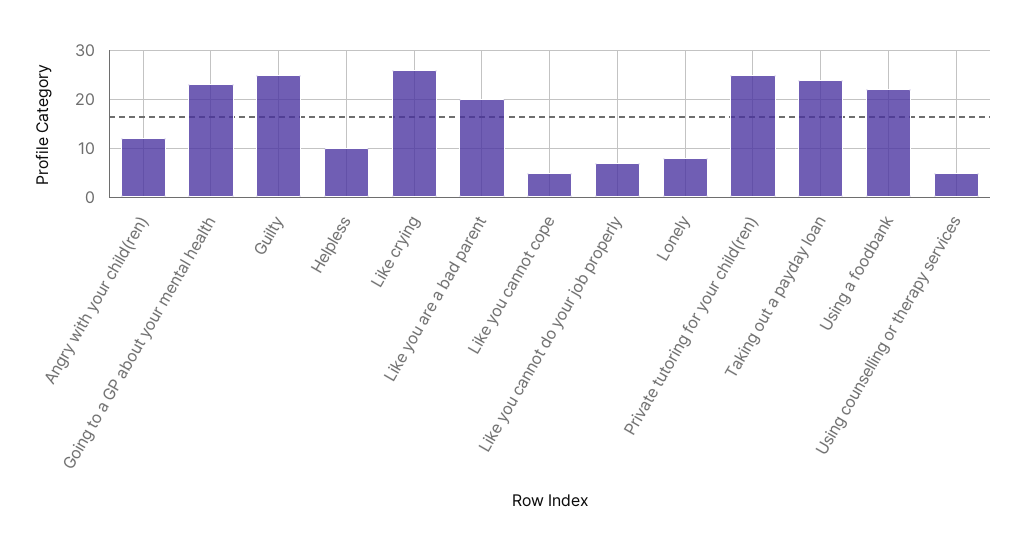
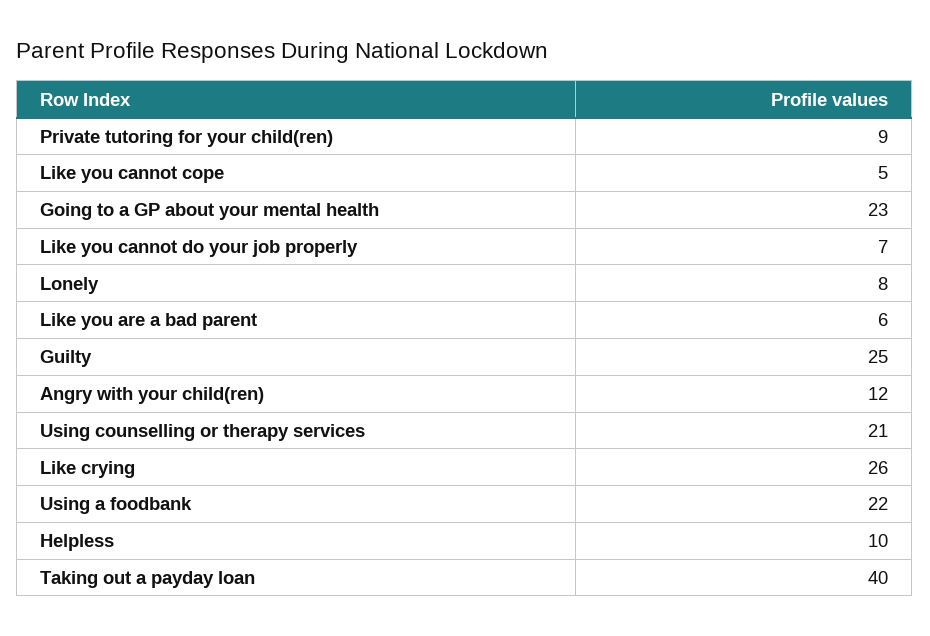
  {
    "Angry with your child(ren)": 12,
    "Going to a GP about your mental health": 23,
    "Guilty": 25,
    "Helpless": 10,
    "Like crying": 26,
-   "Like you are a bad parent": 20,
+   "Like you are a bad parent": 6,
    "Like you cannot cope": 5,
    "Like you cannot do your job properly": 7,
    "Lonely": 8,
-   "Private tutoring for your child(ren)": 25,
+   "Private tutoring for your child(ren)": 9,
-   "Taking out a payday loan": 25,
+   "Taking out a payday loan": 40,
    "Using a foodbank": 22,
-   "Using counselling or therapy services": 5
+   "Using counselling or therapy services": 21
  }

